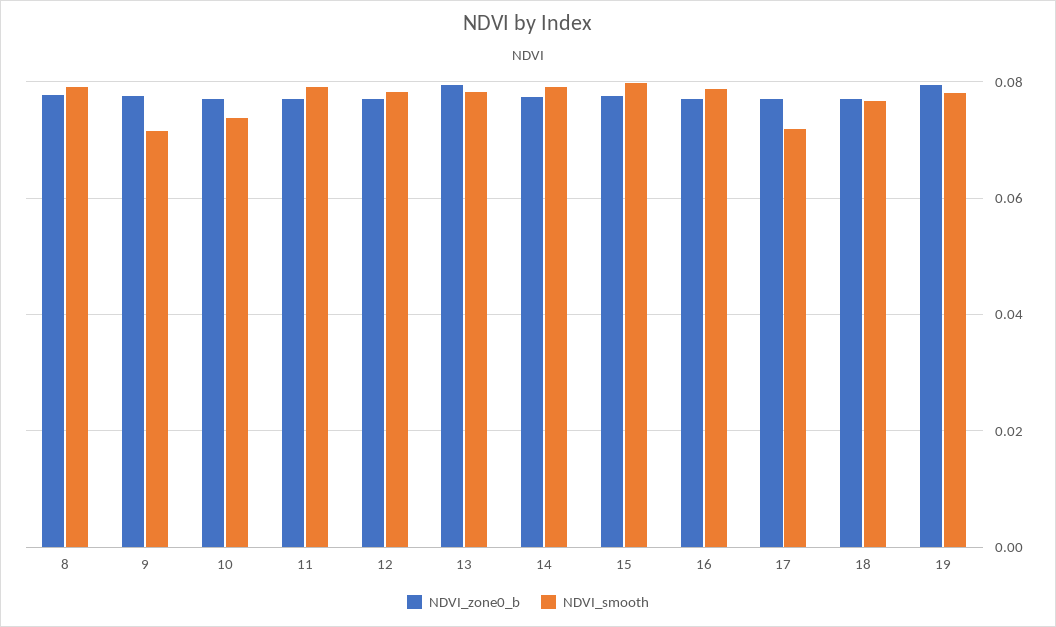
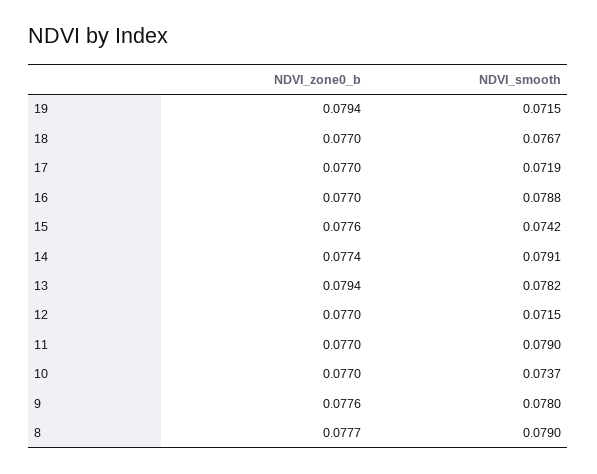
  {
    "NDVI_zone0_b": {
      "8": 0.0777,
      "9": 0.0776,
      "10": 0.077,
      "11": 0.077,
      "12": 0.077,
      "13": 0.0794,
      "14": 0.0774,
      "15": 0.0776,
      "16": 0.077,
      "17": 0.077,
      "18": 0.077,
      "19": 0.0794
    },
    "NDVI_smooth": {
      "8": 0.079,
-     "9": 0.072,
+     "9": 0.078,
      "10": 0.0737,
      "11": 0.079,
-     "12": 0.078,
+     "12": 0.0715,
      "13": 0.0782,
      "14": 0.0791,
-     "15": 0.08,
+     "15": 0.0742,
      "16": 0.0788,
      "17": 0.0719,
      "18": 0.0767,
-     "19": 0.078
+     "19": 0.0715
    }
  }

